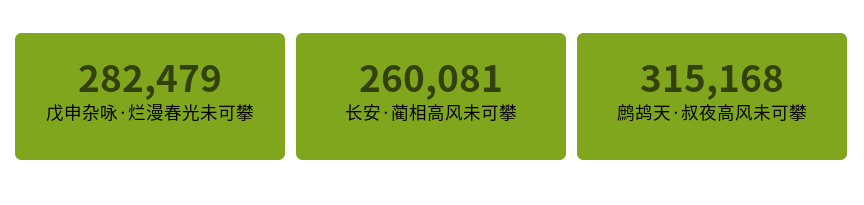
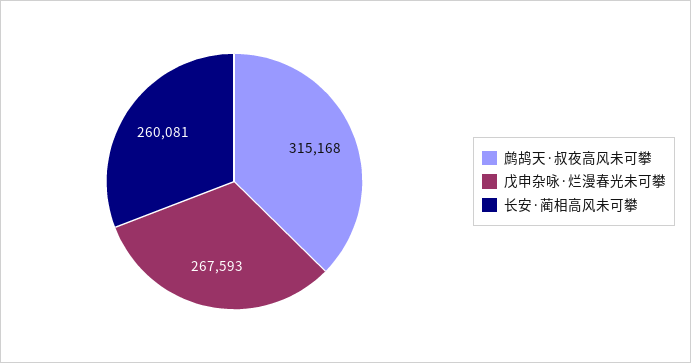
  {
-   "戊申杂咏·烂漫春光未可攀": 282479,
+   "戊申杂咏·烂漫春光未可攀": 267593,
    "长安·蔺相高风未可攀": 260081,
    "鹧鸪天·叔夜高风未可攀": 315168
  }

